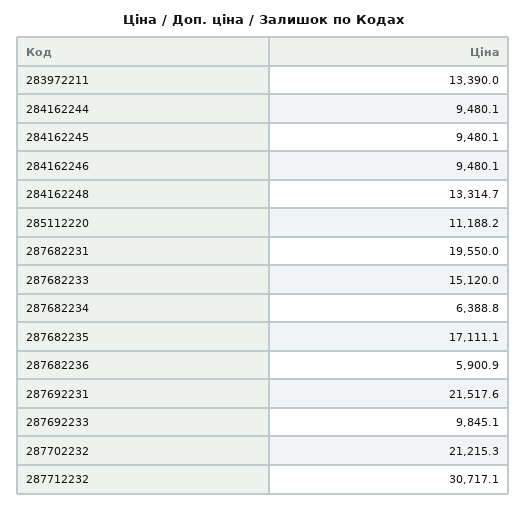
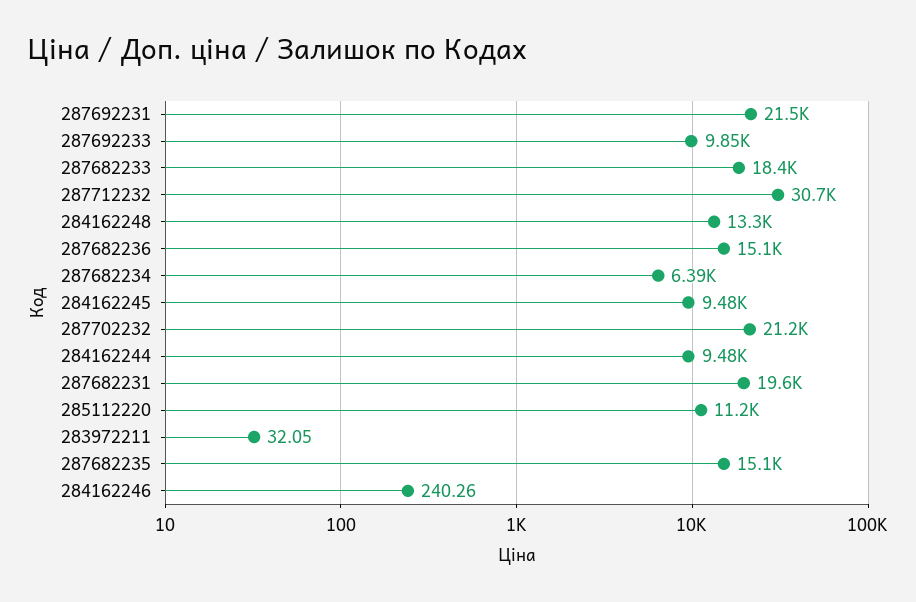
  {
-   "283972211": 13390,
+   "283972211": 32.05,
    "284162244": 9480.1,
    "284162245": 9480.1,
-   "284162246": 9480.1,
+   "284162246": 240.26,
    "284162248": 13314.7,
    "285112220": 11188.2,
    "287682231": 19550,
-   "287682233": 15120,
+   "287682233": 18400,
    "287682234": 6388.8,
-   "287682235": 17111.1,
+   "287682235": 15100,
-   "287682236": 5900.9,
+   "287682236": 15100,
    "287692231": 21517.6,
    "287692233": 9845.1,
    "287702232": 21215.3,
    "287712232": 30717.1
  }

